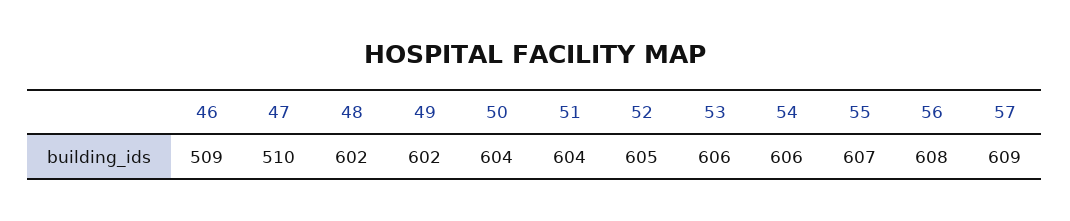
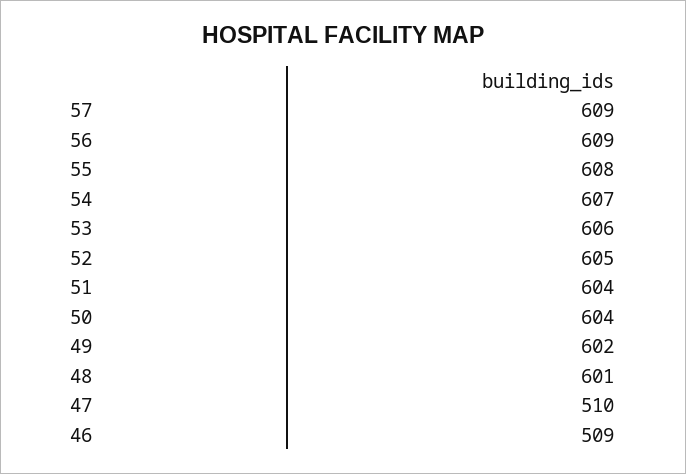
  {
    "46": 509,
    "47": 510,
-   "48": 602,
+   "48": 601,
    "49": 602,
    "50": 604,
    "51": 604,
    "52": 605,
    "53": 606,
-   "54": 606,
+   "54": 607,
-   "55": 607,
+   "55": 608,
-   "56": 608,
+   "56": 609,
    "57": 609
  }

